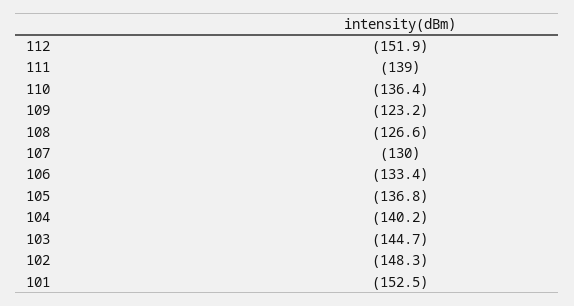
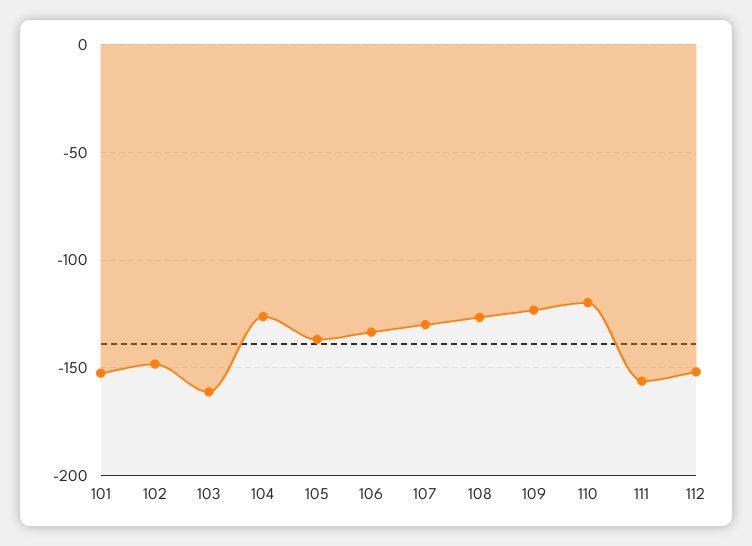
  {
    "112": -151.9,
-   "111": -139,
+   "111": -155,
-   "110": -136.4,
+   "110": -120,
    "109": -123.2,
    "108": -126.6,
    "107": -130,
    "106": -133.4,
    "105": -136.8,
-   "104": -140.2,
+   "104": -125,
-   "103": -144.7,
+   "103": -160,
    "102": -148.3,
    "101": -152.5
  }

